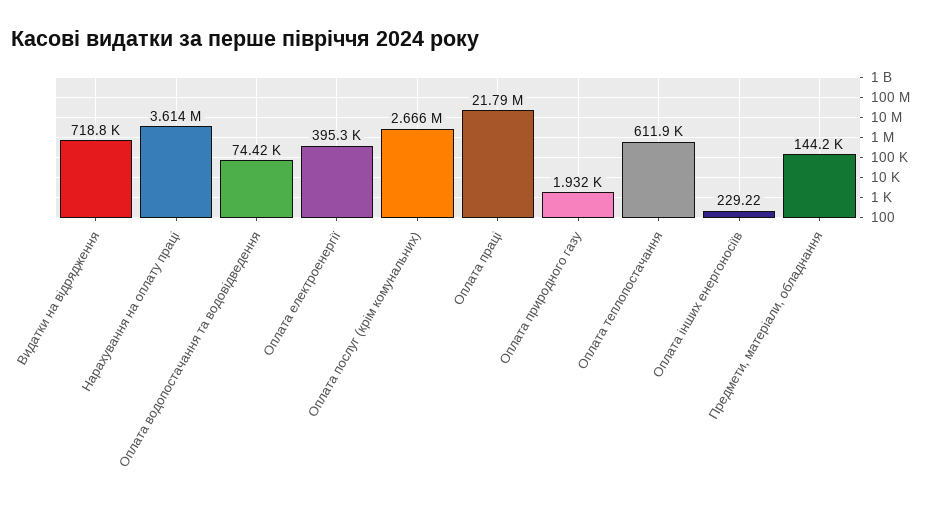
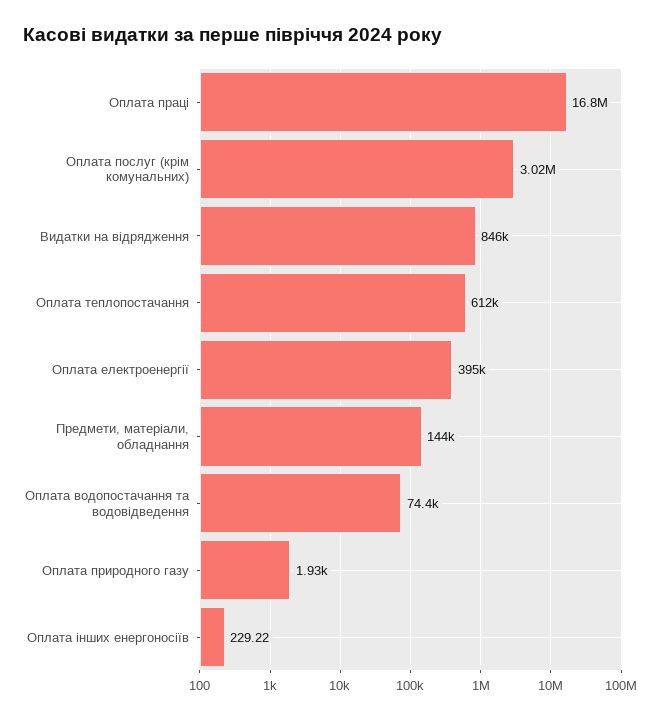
  {
-   "Видатки на відрядження": 718800,
+   "Видатки на відрядження": 846000,
-   "Нарахування на оплату праці": 3614000,
    "Оплата водопостачання та водовідведення": 74420,
    "Оплата електроенергії": 395300,
-   "Оплата послуг (крім комунальних)": 2666000,
+   "Оплата послуг (крім комунальних)": 3020000,
-   "Оплата праці": 21790000,
+   "Оплата праці": 16800000,
    "Оплата природного газу": 1932,
    "Оплата теплопостачання": 611900,
    "Оплата інших енергоносіїв": 229.22,
    "Предмети, матеріали, обладнання": 144200
  }

